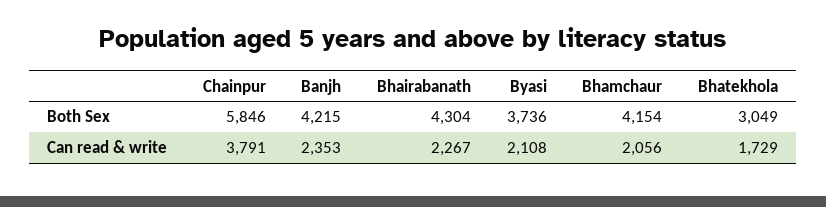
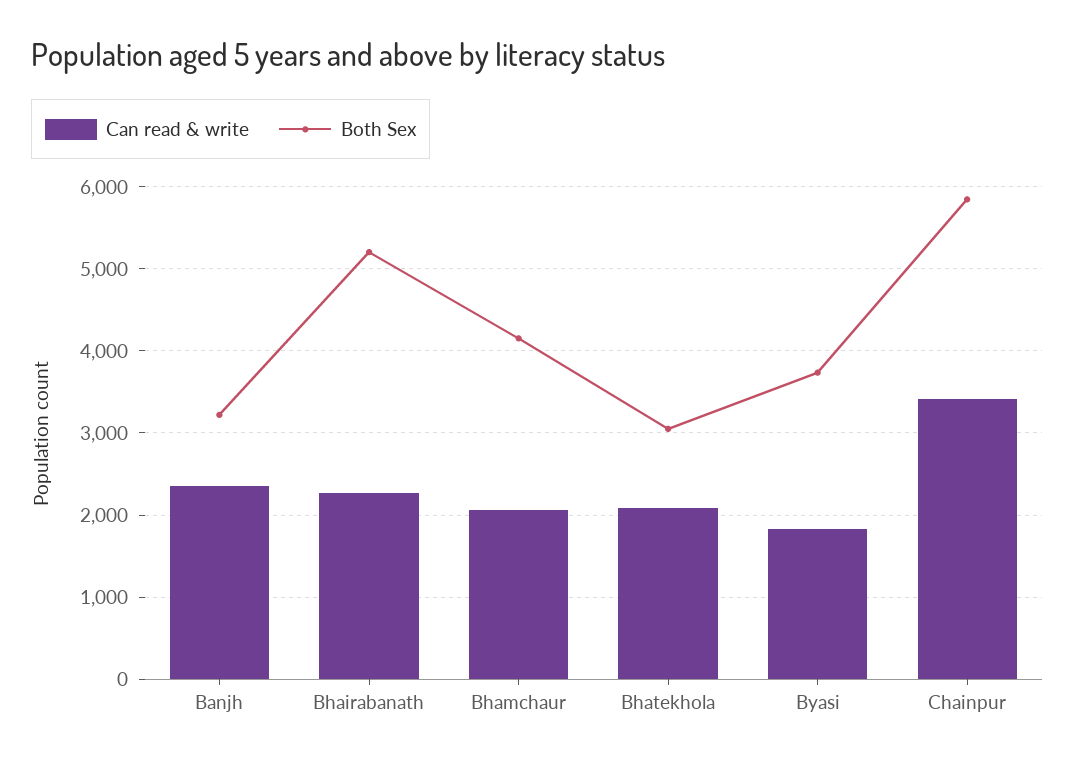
  {
    "Both Sex": {
      "Chainpur": 5846,
-     "Banjh": 4215,
+     "Banjh": 3200,
-     "Bhairabanath": 4304,
+     "Bhairabanath": 5200,
      "Byasi": 3736,
      "Bhamchaur": 4154,
      "Bhatekhola": 3049
    },
    "Can read & write": {
-     "Chainpur": 3791,
+     "Chainpur": 3400,
      "Banjh": 2353,
      "Bhairabanath": 2267,
-     "Byasi": 2108,
+     "Byasi": 1800,
      "Bhamchaur": 2056,
-     "Bhatekhola": 1729
+     "Bhatekhola": 2100
    }
  }

